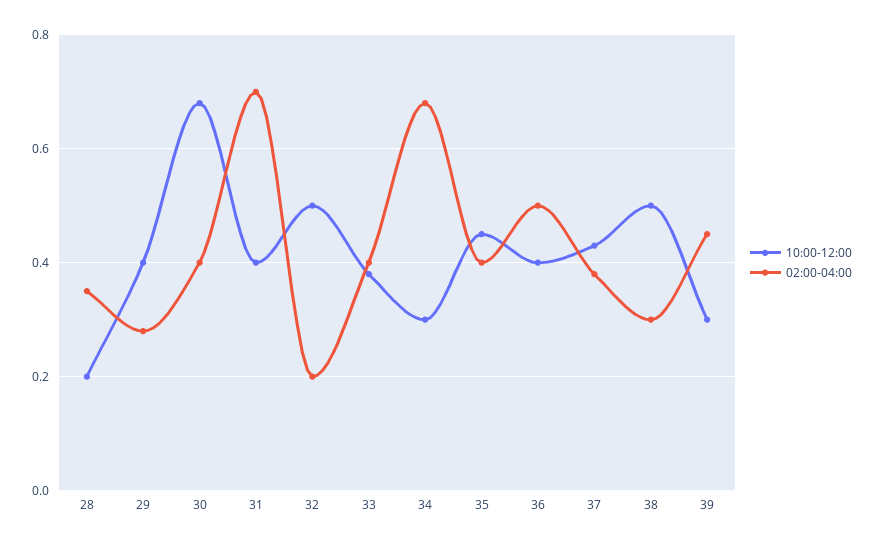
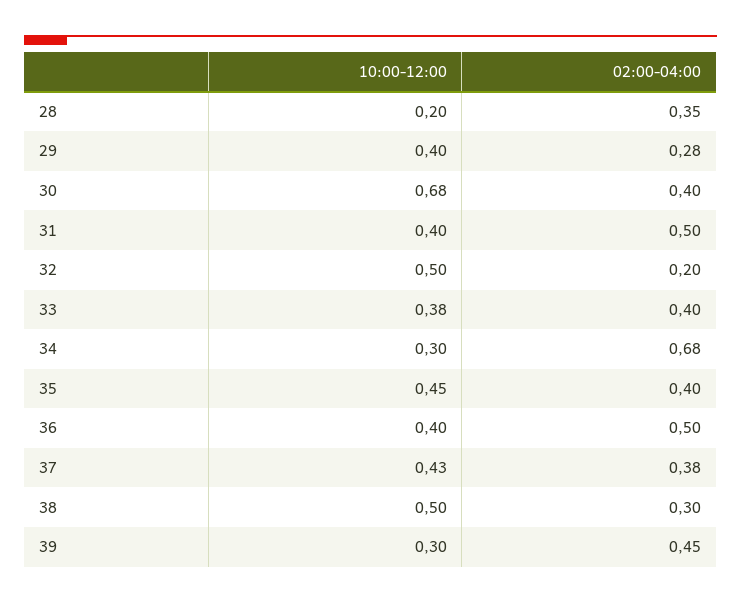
  {
    "10:00-12:00": {
      "28": 0.2,
      "29": 0.4,
      "30": 0.68,
      "31": 0.4,
      "32": 0.5,
      "33": 0.38,
      "34": 0.3,
      "35": 0.45,
      "36": 0.4,
      "37": 0.43,
      "38": 0.5,
      "39": 0.3
    },
    "02:00-04:00": {
      "28": 0.35,
      "29": 0.28,
      "30": 0.4,
-     "31": 0.7,
+     "31": 0.5,
      "32": 0.2,
      "33": 0.4,
      "34": 0.68,
      "35": 0.4,
      "36": 0.5,
      "37": 0.38,
      "38": 0.3,
      "39": 0.45
    }
  }

